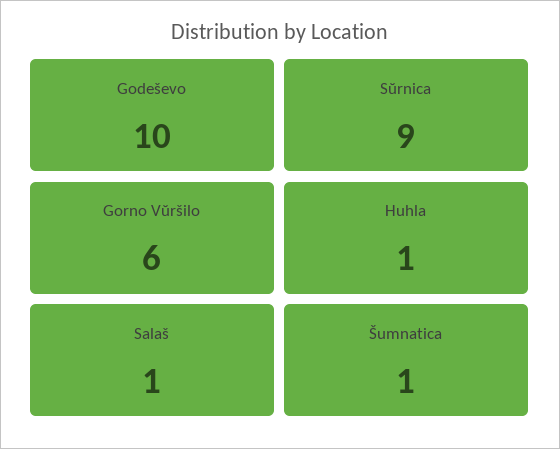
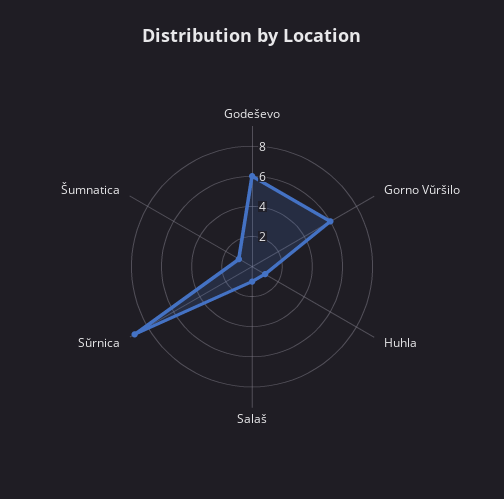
  {
-   "Godeševo": 10,
+   "Godeševo": 6,
    "Sŭrnica": 9,
    "Gorno Vŭršilo": 6,
    "Huhla": 1,
    "Salaš": 1,
    "Šumnatica": 1
  }

